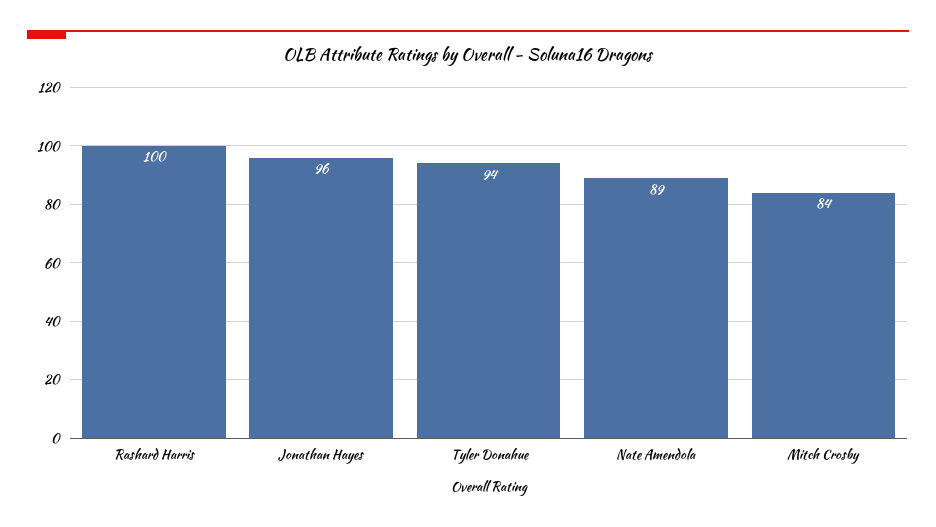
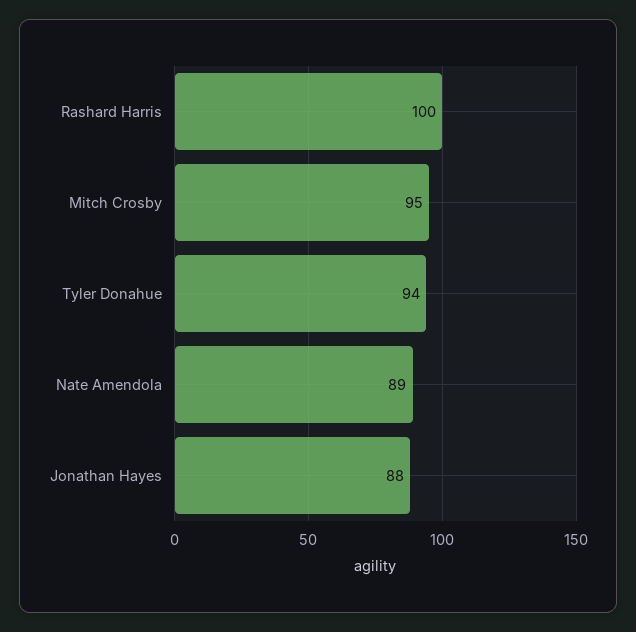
  {
    "Rashard Harris": 100,
-   "Jonathan Hayes": 96,
+   "Jonathan Hayes": 88,
    "Tyler Donahue": 94,
    "Nate Amendola": 89,
-   "Mitch Crosby": 84
+   "Mitch Crosby": 95
  }

